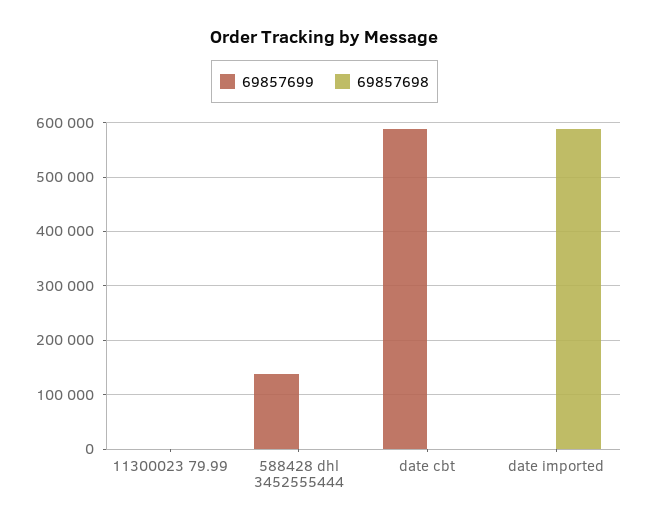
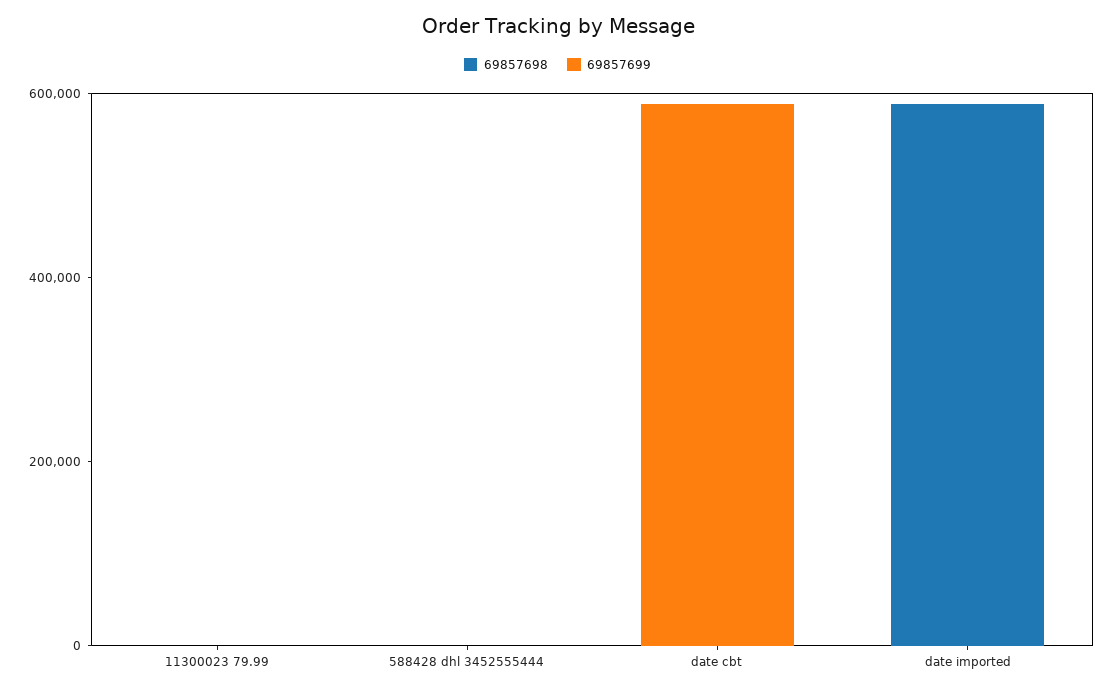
  {
    "69857699": {
      "11300023 79.99": 0,
-     "588428 dhl 3452555444": 140000,
+     "588428 dhl 3452555444": 0,
      "date cbt": 580000,
      "date imported": 0
    },
    "69857698": {
      "11300023 79.99": 0,
      "588428 dhl 3452555444": 0,
      "date cbt": 0,
      "date imported": 580000
    }
  }

